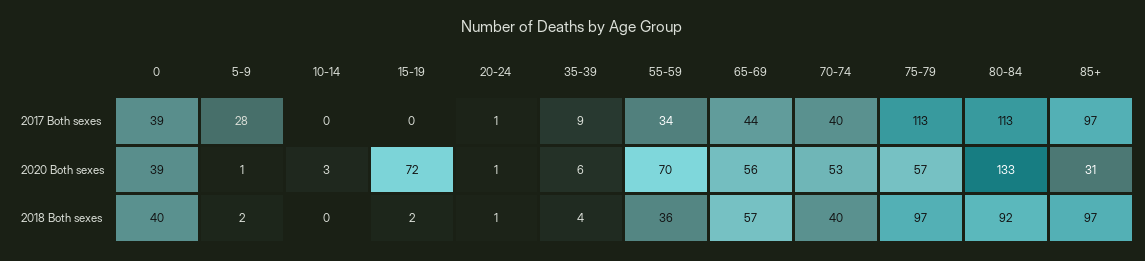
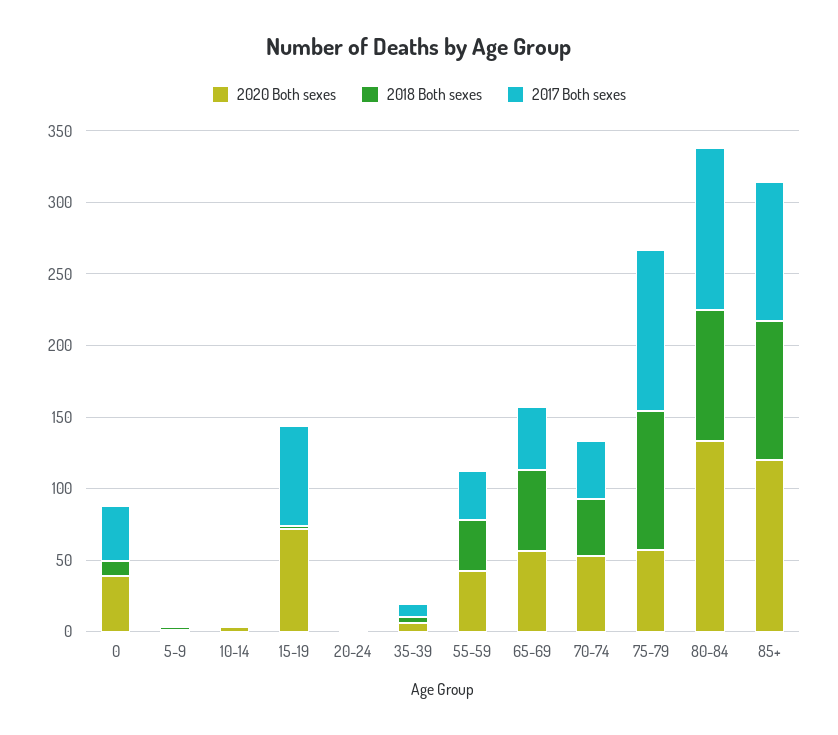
  {
    "2017 Both sexes": {
      "0": 39,
-     "5-9": 28,
+     "5-9": 0,
      "10-14": 0,
-     "15-19": 0,
+     "15-19": 70,
      "20-24": 1,
      "35-39": 9,
      "55-59": 34,
      "65-69": 44,
      "70-74": 40,
      "75-79": 113,
      "80-84": 113,
      "85+": 97
    },
    "2020 Both sexes": {
      "0": 39,
      "5-9": 1,
      "10-14": 3,
      "15-19": 72,
      "20-24": 1,
      "35-39": 6,
-     "55-59": 70,
+     "55-59": 40,
      "65-69": 56,
      "70-74": 53,
      "75-79": 57,
      "80-84": 133,
-     "85+": 31
+     "85+": 120
    },
    "2018 Both sexes": {
-     "0": 40,
+     "0": 10,
      "5-9": 2,
      "10-14": 0,
      "15-19": 2,
      "20-24": 1,
      "35-39": 4,
      "55-59": 36,
      "65-69": 57,
      "70-74": 40,
      "75-79": 97,
      "80-84": 92,
      "85+": 97
    }
  }

